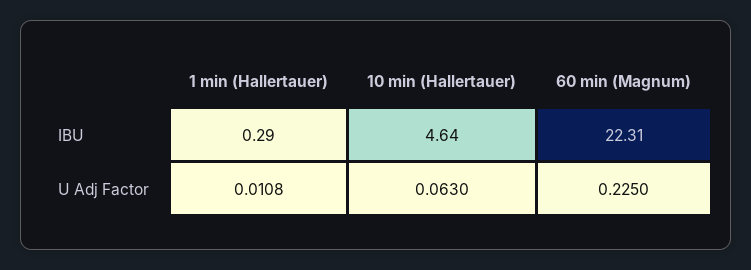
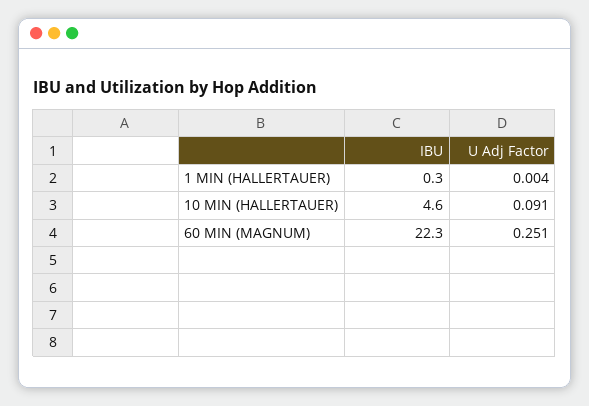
  {
    "1 min (Hallertauer)": {
      "IBU": 0.29,
-     "U Adj Factor": 0.0108
+     "U Adj Factor": 0.004
    },
    "10 min (Hallertauer)": {
      "IBU": 4.64,
-     "U Adj Factor": 0.063
+     "U Adj Factor": 0.091
    },
    "60 min (Magnum)": {
      "IBU": 22.31,
-     "U Adj Factor": 0.225
+     "U Adj Factor": 0.251
    }
  }

